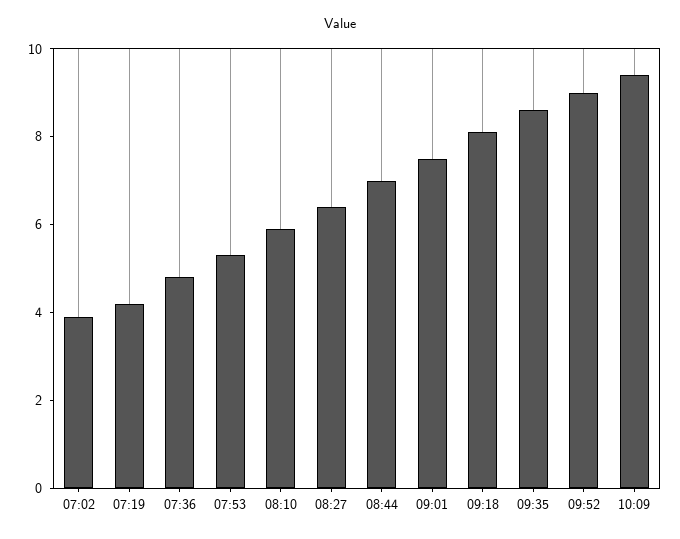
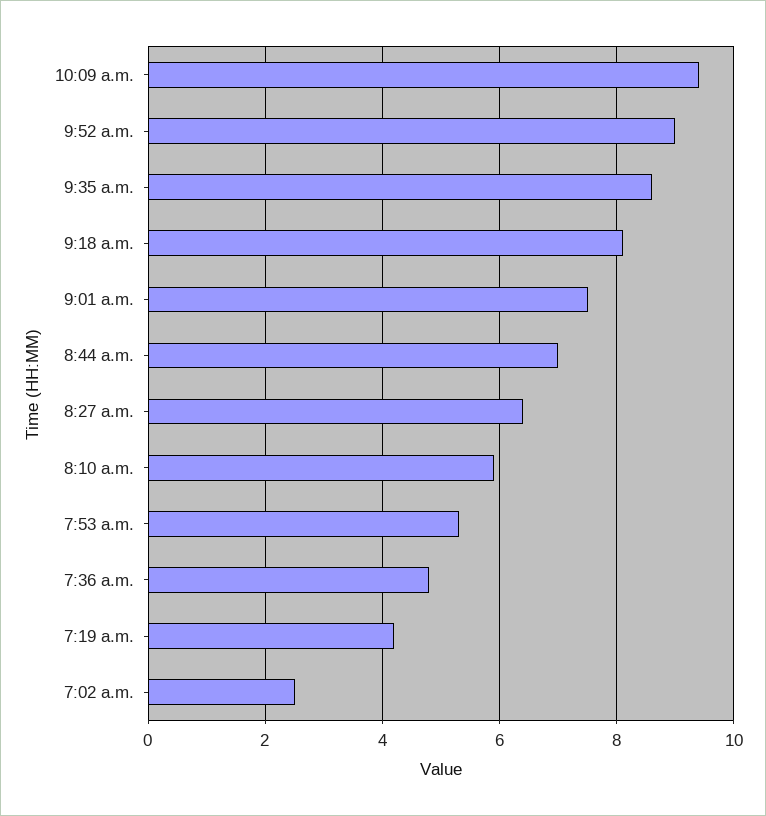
  {
-   "07:02": 4,
+   "07:02": 2.5,
    "07:19": 4,
    "07:36": 5,
    "07:53": 5.5,
    "08:10": 6,
    "08:27": 6.5,
    "08:44": 7,
    "09:01": 7.5,
    "09:18": 8,
    "09:35": 8.5,
    "09:52": 9,
    "10:09": 9.5
  }

